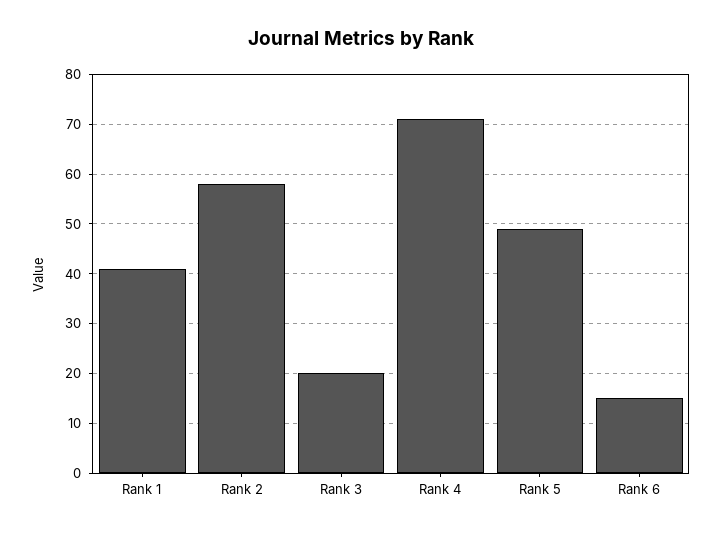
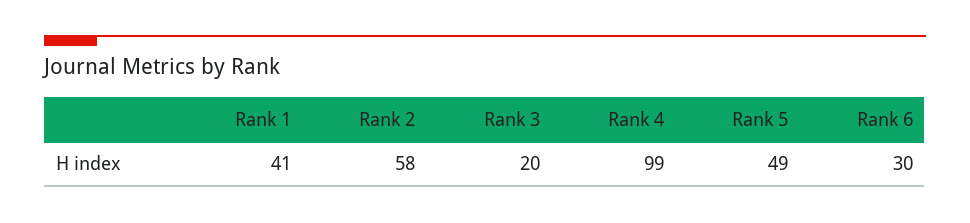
  {
    "Rank 1": 41,
    "Rank 2": 58,
    "Rank 3": 20,
-   "Rank 4": 70,
+   "Rank 4": 99,
    "Rank 5": 49,
-   "Rank 6": 15
+   "Rank 6": 30
  }

